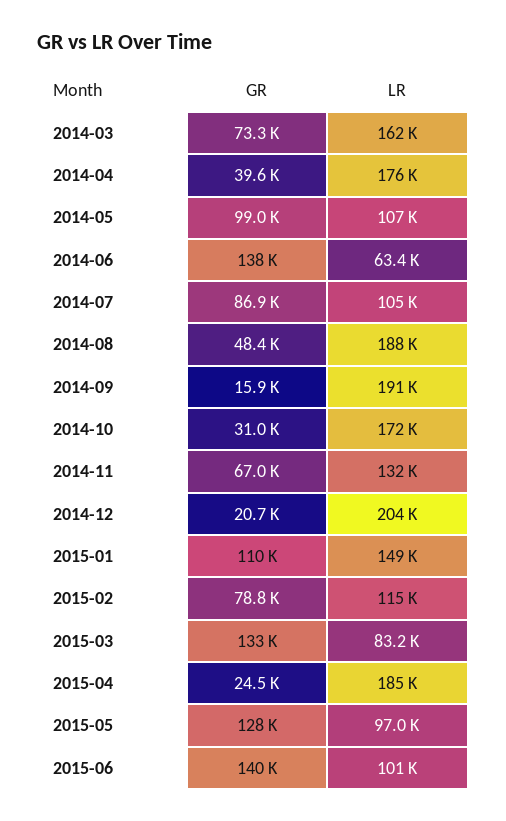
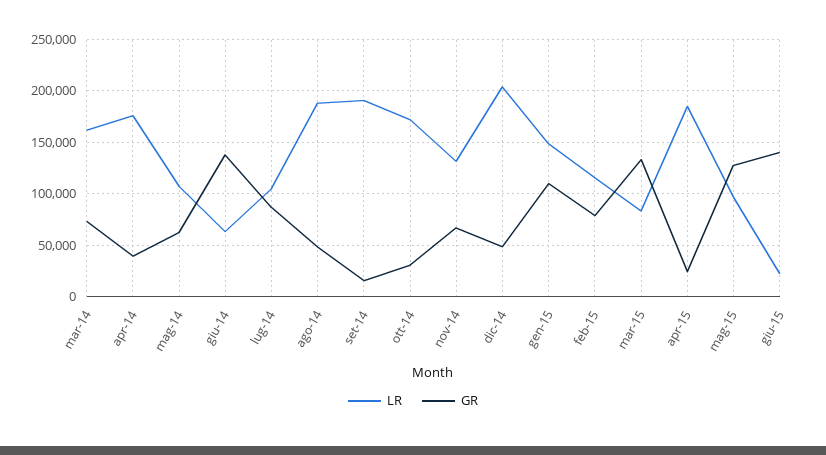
  {
    "GR": {
      "2014-03": 73300,
      "2014-04": 39600,
-     "2014-05": 99000,
+     "2014-05": 60000,
      "2014-06": 138000,
      "2014-07": 86900,
      "2014-08": 48400,
      "2014-09": 15900,
      "2014-10": 31000,
      "2014-11": 67000,
-     "2014-12": 20700,
+     "2014-12": 50000,
      "2015-01": 110000,
      "2015-02": 78800,
      "2015-03": 133000,
      "2015-04": 24500,
      "2015-05": 128000,
      "2015-06": 140000
    },
    "LR": {
      "2014-03": 162000,
      "2014-04": 176000,
      "2014-05": 107000,
      "2014-06": 63400,
      "2014-07": 105000,
      "2014-08": 188000,
      "2014-09": 191000,
      "2014-10": 172000,
      "2014-11": 132000,
      "2014-12": 204000,
      "2015-01": 149000,
      "2015-02": 115000,
      "2015-03": 83200,
      "2015-04": 185000,
      "2015-05": 97000,
-     "2015-06": 101000
+     "2015-06": 20000
    }
  }

